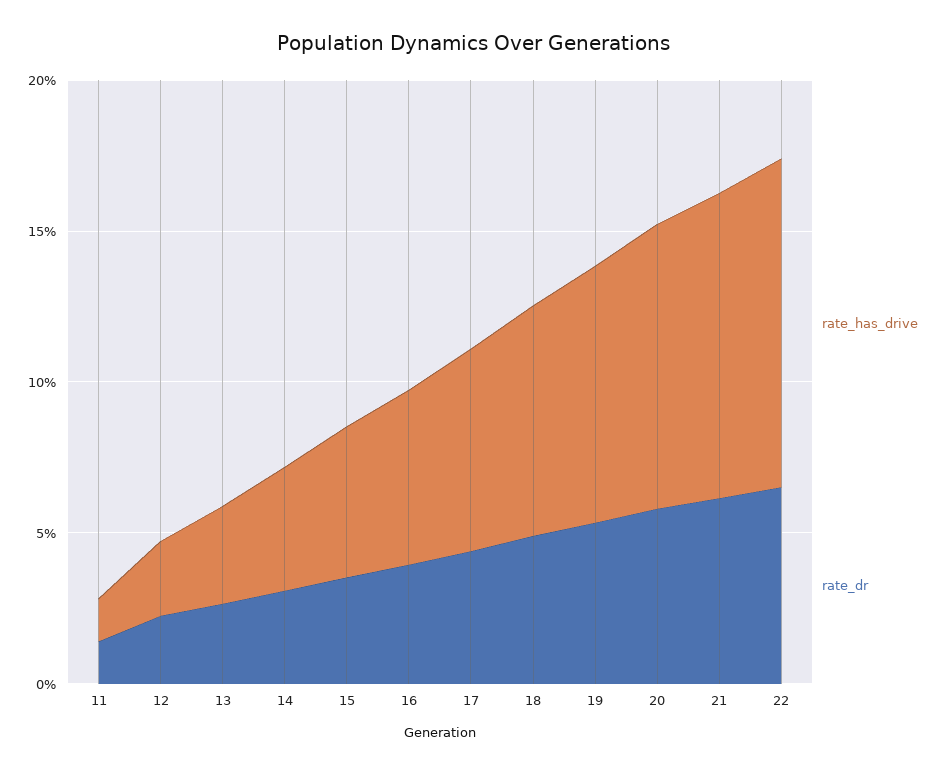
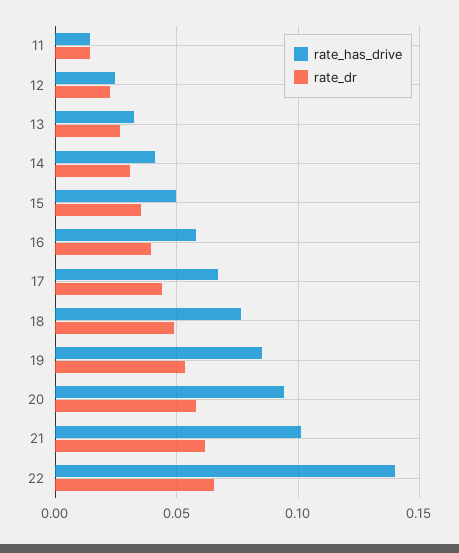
  {
    "rate_has_drive": {
      "11": 0.015,
      "12": 0.025,
      "13": 0.03,
      "14": 0.04,
      "15": 0.05,
      "16": 0.06,
      "17": 0.065,
      "18": 0.075,
      "19": 0.085,
      "20": 0.095,
      "21": 0.1,
-     "22": 0.11
+     "22": 0.14
    },
    "rate_dr": {
      "11": 0.015,
      "12": 0.025,
      "13": 0.025,
      "14": 0.03,
      "15": 0.035,
      "16": 0.04,
      "17": 0.045,
      "18": 0.05,
      "19": 0.055,
      "20": 0.06,
      "21": 0.06,
      "22": 0.065
    }
  }

